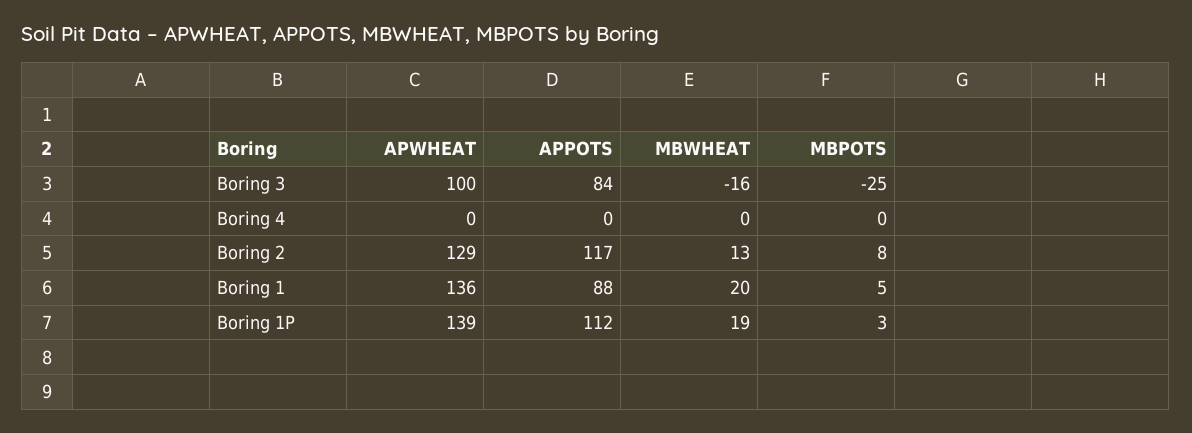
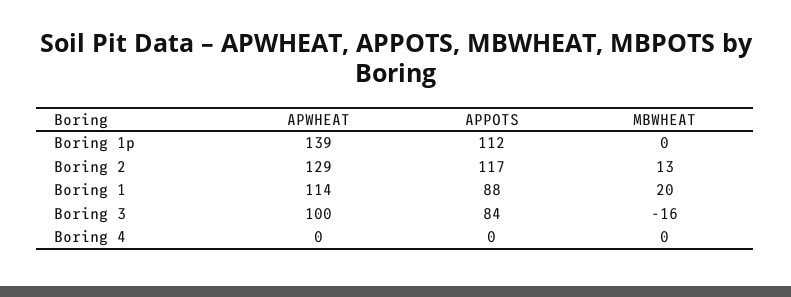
  {
    "APWHEAT": {
      "Boring 3": 100,
      "Boring 4": 0,
      "Boring 2": 129,
-     "Boring 1": 136,
+     "Boring 1": 114,
      "Boring 1P": 139
    },
    "APPOTS": {
      "Boring 3": 84,
      "Boring 4": 0,
      "Boring 2": 117,
      "Boring 1": 88,
      "Boring 1P": 112
    },
    "MBWHEAT": {
      "Boring 3": -16,
      "Boring 4": 0,
      "Boring 2": 13,
      "Boring 1": 20,
-     "Boring 1P": 19
+     "Boring 1P": 0
-   },
+   }
-   "MBPOTS": {
-     "Boring 3": -25,
-     "Boring 4": 0,
-     "Boring 2": 8,
-     "Boring 1": 5,
-     "Boring 1P": 3
-   }
  }

